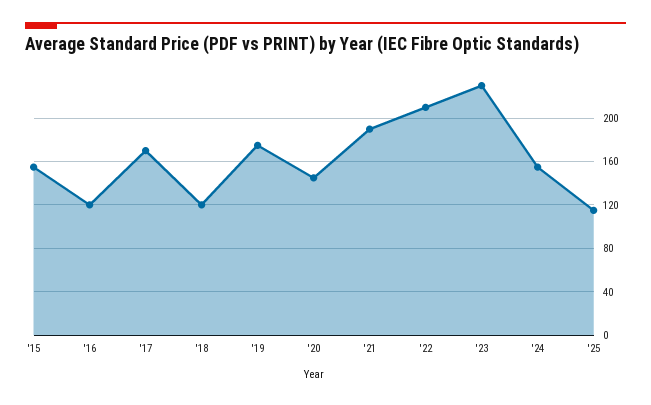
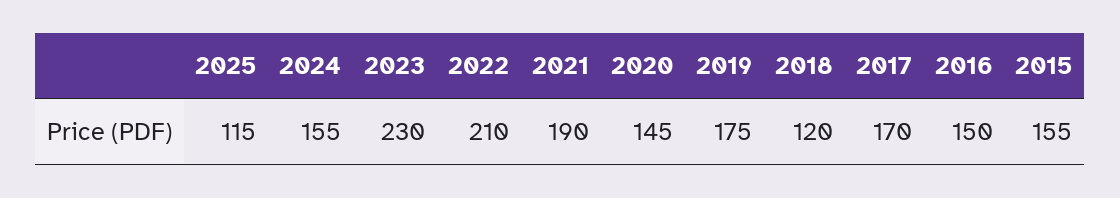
  {
    "'15": 155,
-   "'16": 120,
+   "'16": 150,
    "'17": 170,
    "'18": 120,
    "'19": 175,
    "'20": 145,
    "'21": 190,
    "'22": 210,
    "'23": 230,
    "'24": 155,
    "'25": 115
  }

